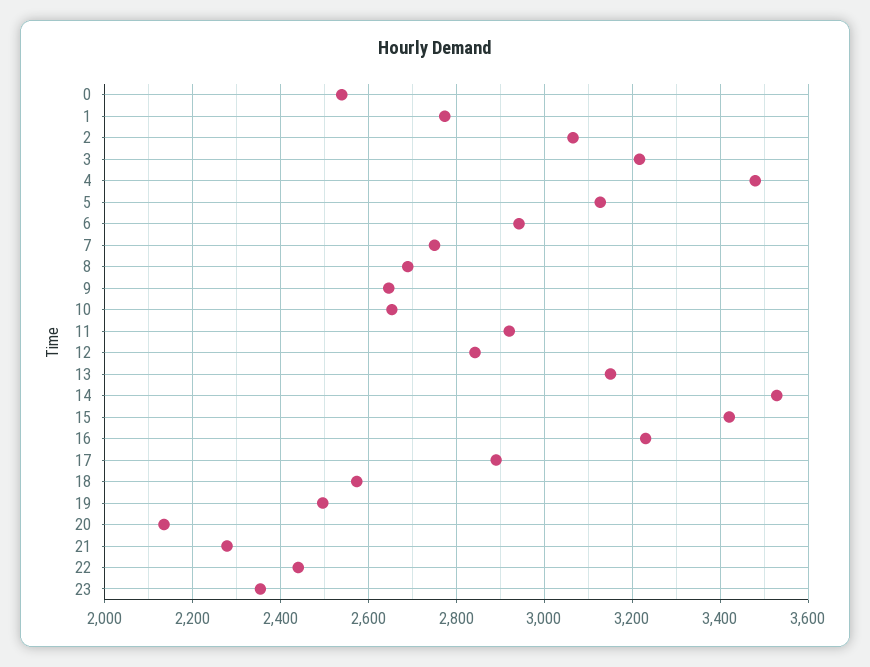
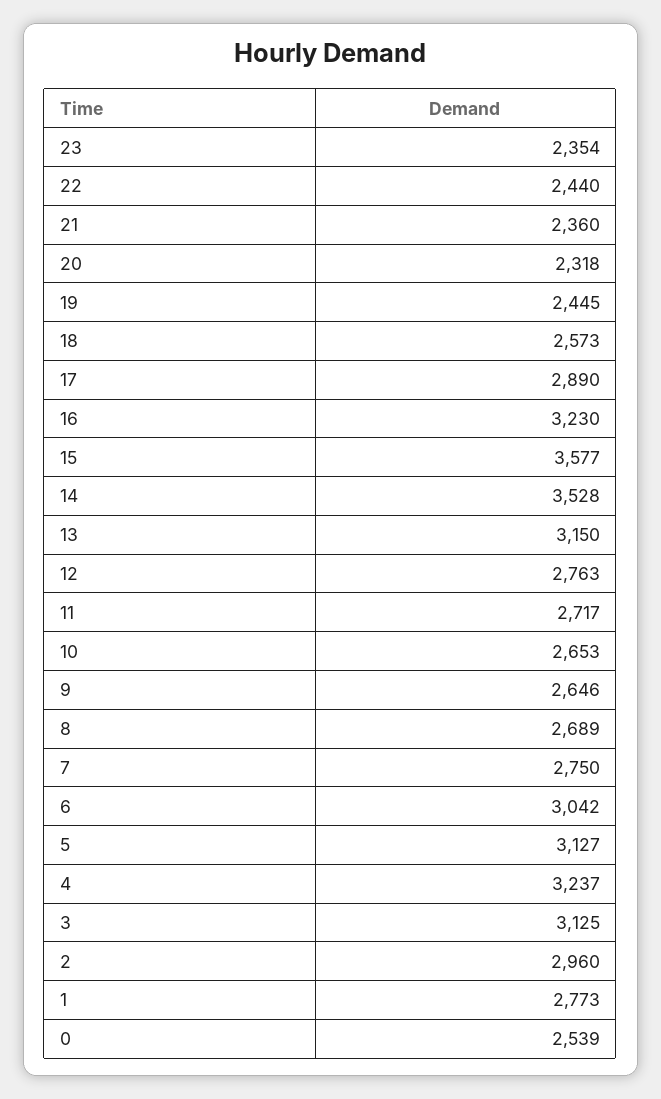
  {
    "0": 2539,
    "1": 2773,
-   "2": 3060,
+   "2": 2960,
-   "3": 3220,
+   "3": 3125,
-   "4": 3480,
+   "4": 3237,
    "5": 3127,
-   "6": 2940,
+   "6": 3042,
    "7": 2750,
    "8": 2689,
    "9": 2646,
    "10": 2653,
-   "11": 2920,
+   "11": 2717,
-   "12": 2840,
+   "12": 2763,
    "13": 3150,
    "14": 3528,
-   "15": 3420,
+   "15": 3577,
    "16": 3230,
    "17": 2890,
    "18": 2573,
-   "19": 2500,
+   "19": 2445,
-   "20": 2140,
+   "20": 2318,
-   "21": 2280,
+   "21": 2360,
    "22": 2440,
    "23": 2354
  }

